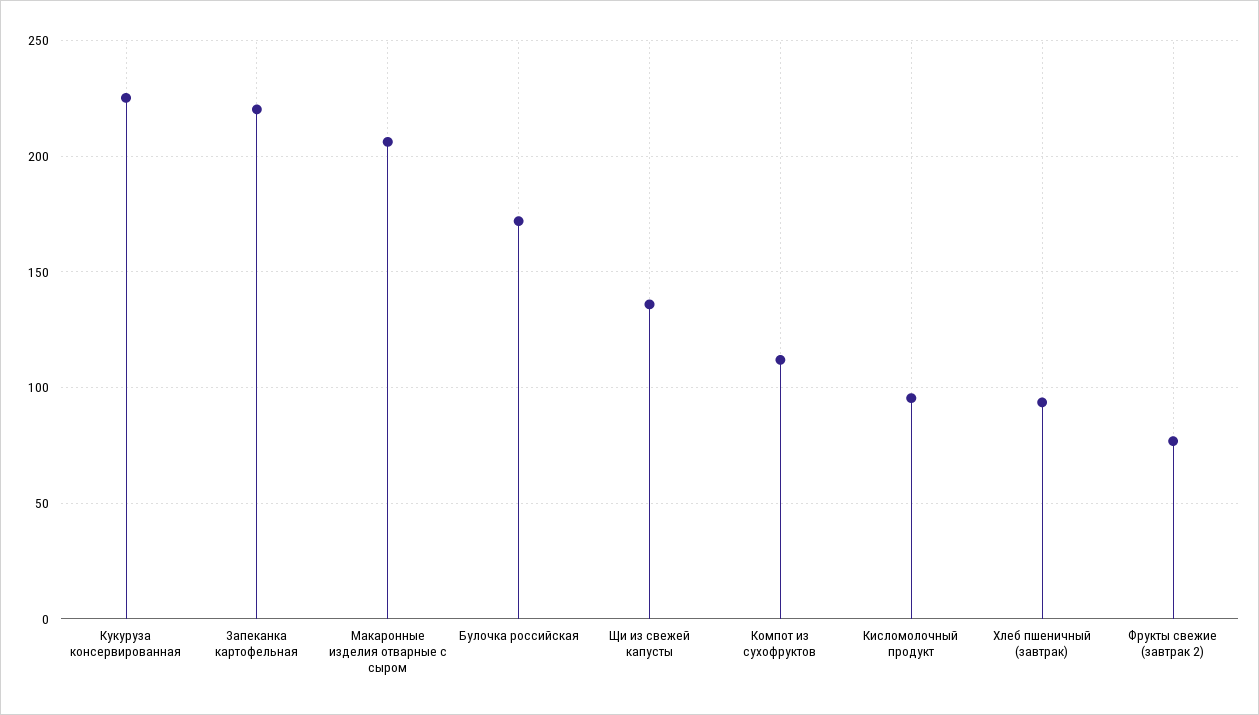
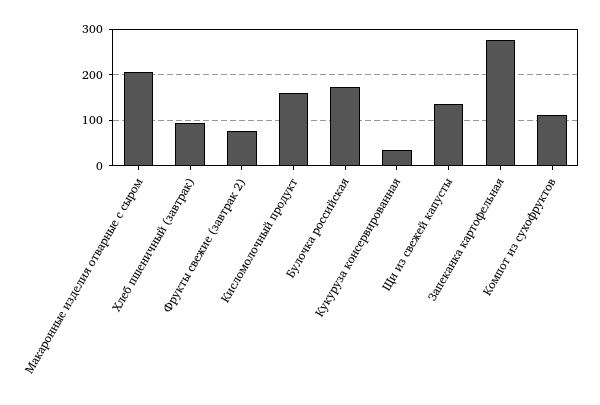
  {
-   "Кукуруза консервированная": 225,
+   "Кукуруза консервированная": 40,
-   "Запеканка картофельная": 220,
+   "Запеканка картофельная": 280,
    "Макаронные изделия отварные с сыром": 205,
    "Булочка российская": 170,
    "Щи из свежей капусты": 135,
    "Компот из сухофруктов": 110,
-   "Кисломолочный продукт": 95,
+   "Кисломолочный продукт": 160,
    "Хлеб пшеничный (завтрак)": 95,
    "Фрукты свежие (завтрак 2)": 75
  }

